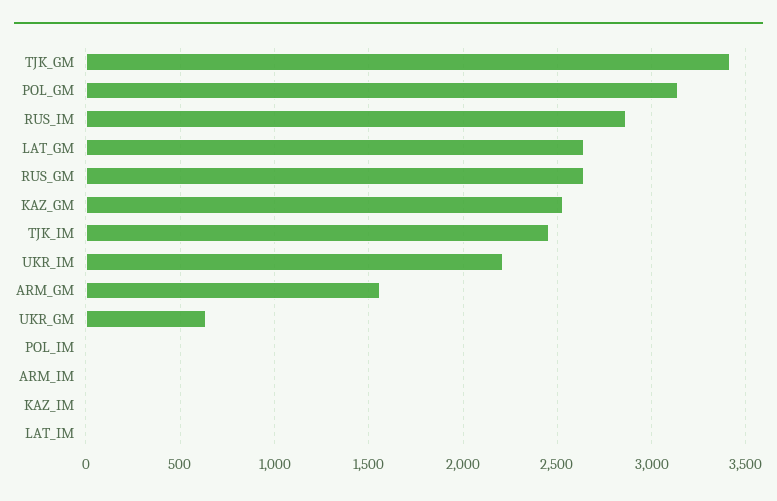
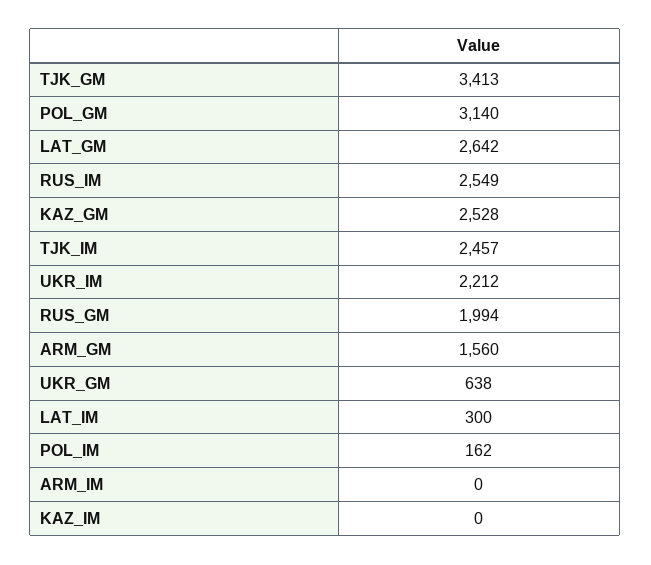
  {
    "TJK_GM": 3413,
    "POL_GM": 3140,
-   "RUS_IM": 2850,
+   "RUS_IM": 2549,
    "LAT_GM": 2642,
-   "RUS_GM": 2650,
+   "RUS_GM": 1994,
    "KAZ_GM": 2528,
    "TJK_IM": 2457,
    "UKR_IM": 2212,
    "ARM_GM": 1560,
    "UKR_GM": 638,
-   "POL_IM": 0,
+   "POL_IM": 162,
    "ARM_IM": 0,
    "KAZ_IM": 0,
-   "LAT_IM": 0
+   "LAT_IM": 300
  }

